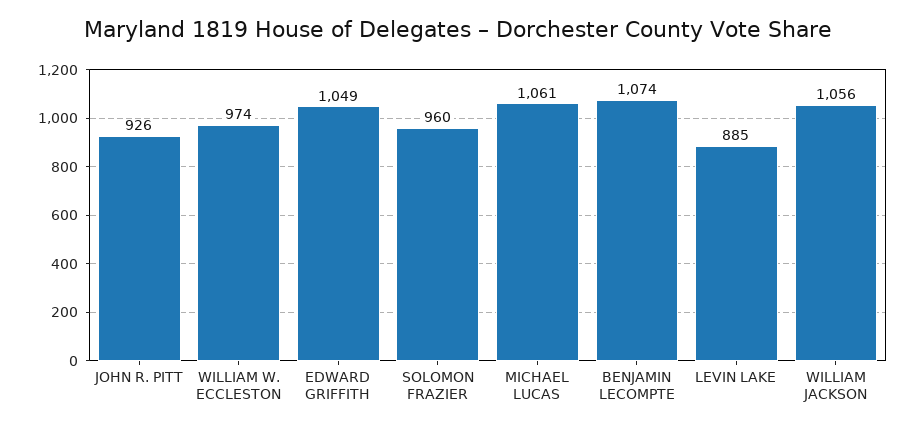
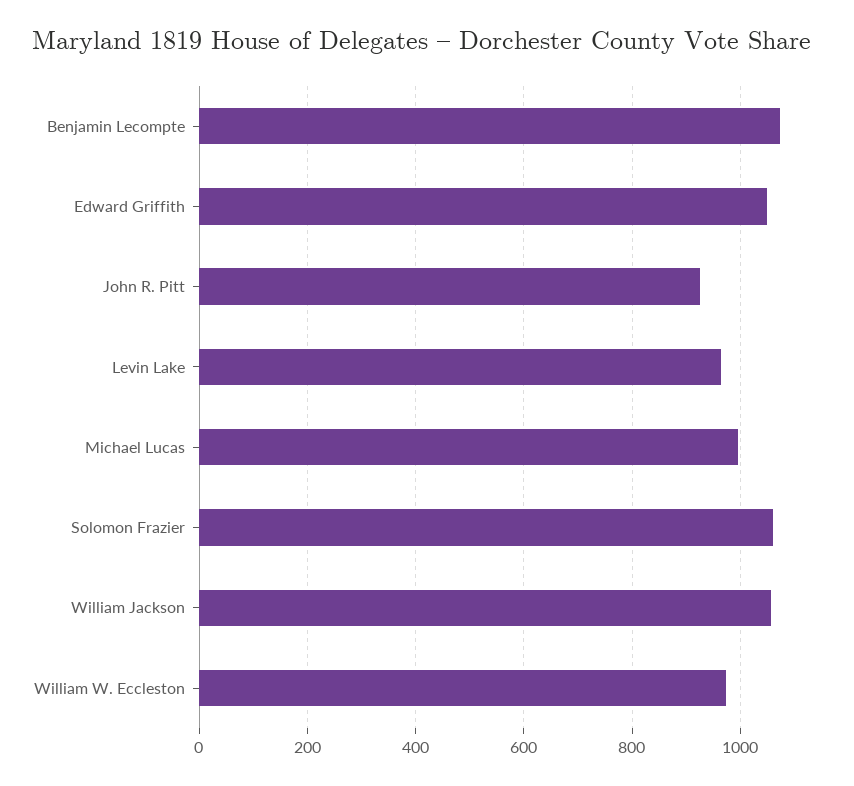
  {
    "JOHN R. PITT": 926,
    "WILLIAM W. ECCLESTON": 974,
    "EDWARD GRIFFITH": 1049,
-   "SOLOMON FRAZIER": 960,
+   "SOLOMON FRAZIER": 1060,
-   "MICHAEL LUCAS": 1061,
+   "MICHAEL LUCAS": 1000,
    "BENJAMIN LECOMPTE": 1074,
-   "LEVIN LAKE": 885,
+   "LEVIN LAKE": 960,
    "WILLIAM JACKSON": 1056
  }

